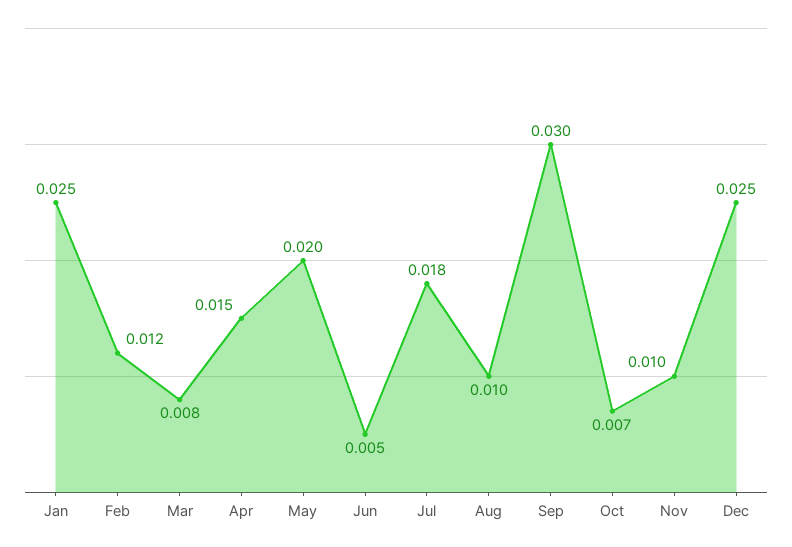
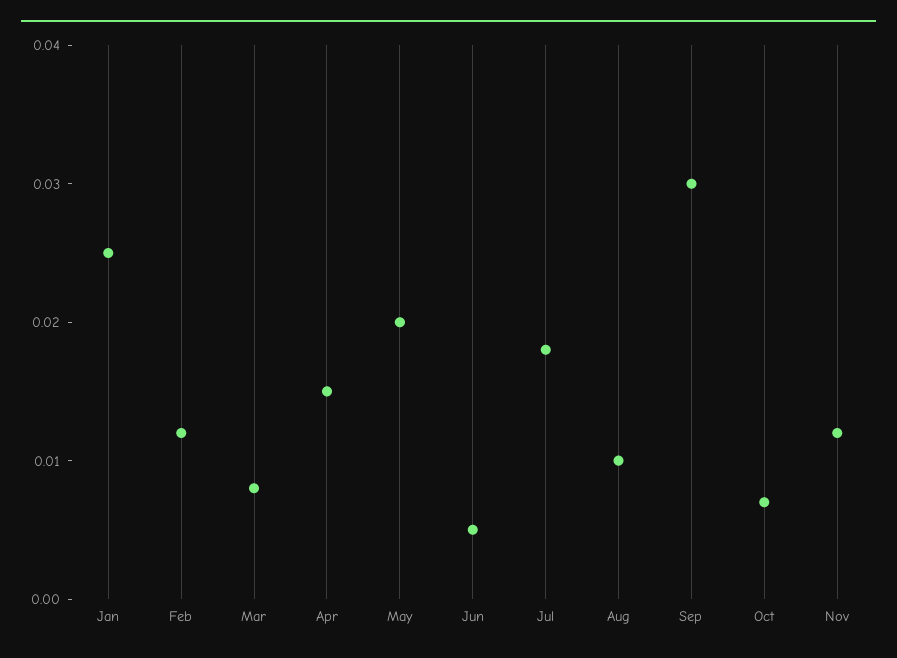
  {
    "Jan": 0.025,
    "Feb": 0.012,
    "Mar": 0.008,
    "Apr": 0.015,
    "May": 0.02,
    "Jun": 0.005,
    "Jul": 0.018,
    "Aug": 0.01,
    "Sep": 0.03,
    "Oct": 0.007,
-   "Nov": 0.01,
+   "Nov": 0.012
-   "Dec": 0.025
  }

